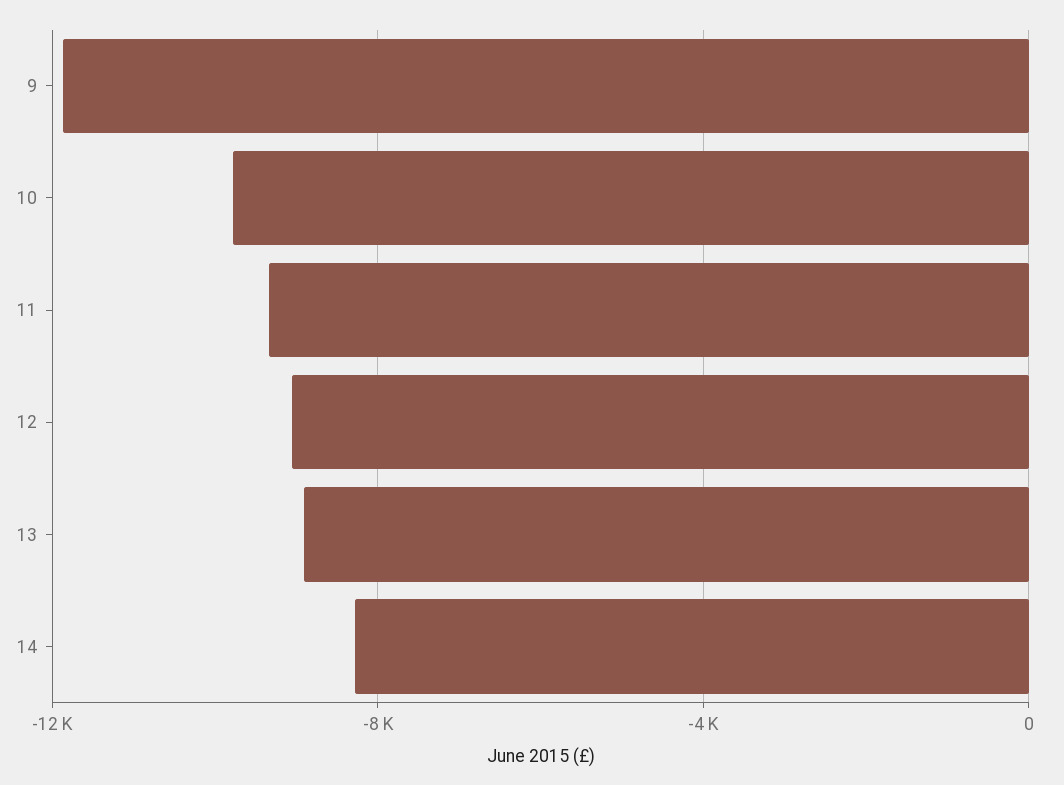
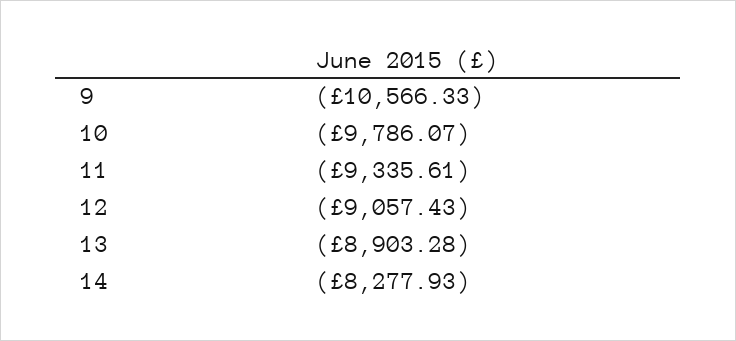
  {
-   "9": -12000,
+   "9": -10566.33,
    "10": -9786.07,
    "11": -9335.61,
    "12": -9057.43,
    "13": -8903.28,
    "14": -8277.93
  }

